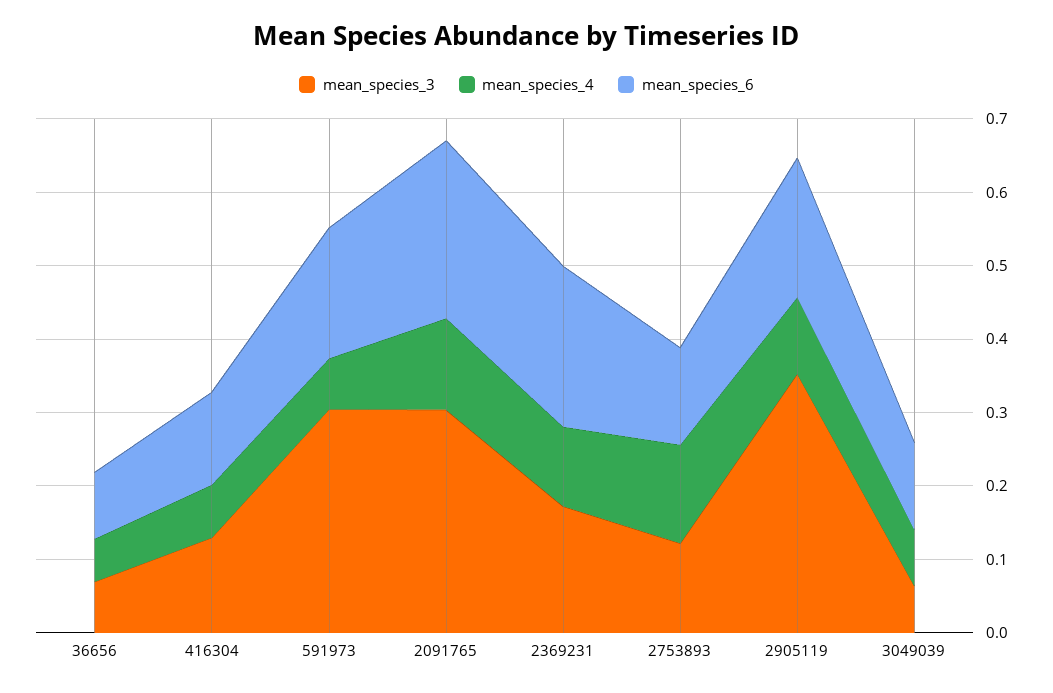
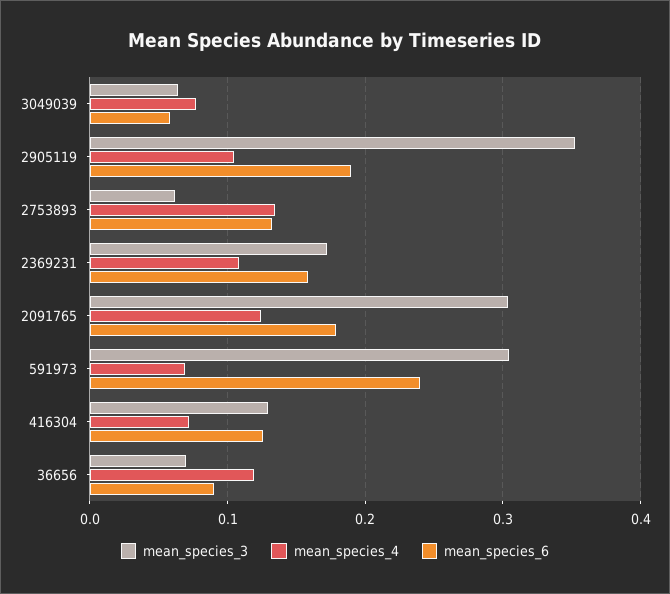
  {
    "mean_species_3": {
      "36656": 0.07,
      "416304": 0.13,
      "591973": 0.3,
      "2091765": 0.3,
      "2369231": 0.17,
-     "2753893": 0.12,
+     "2753893": 0.06,
      "2905119": 0.35,
      "3049039": 0.06
    },
    "mean_species_4": {
-     "36656": 0.06,
+     "36656": 0.12,
      "416304": 0.07,
      "591973": 0.07,
      "2091765": 0.12,
      "2369231": 0.11,
      "2753893": 0.13,
      "2905119": 0.1,
      "3049039": 0.08
    },
    "mean_species_6": {
      "36656": 0.09,
      "416304": 0.13,
-     "591973": 0.18,
+     "591973": 0.24,
-     "2091765": 0.24,
+     "2091765": 0.18,
-     "2369231": 0.22,
+     "2369231": 0.16,
      "2753893": 0.13,
      "2905119": 0.19,
-     "3049039": 0.12
+     "3049039": 0.06
    }
  }

